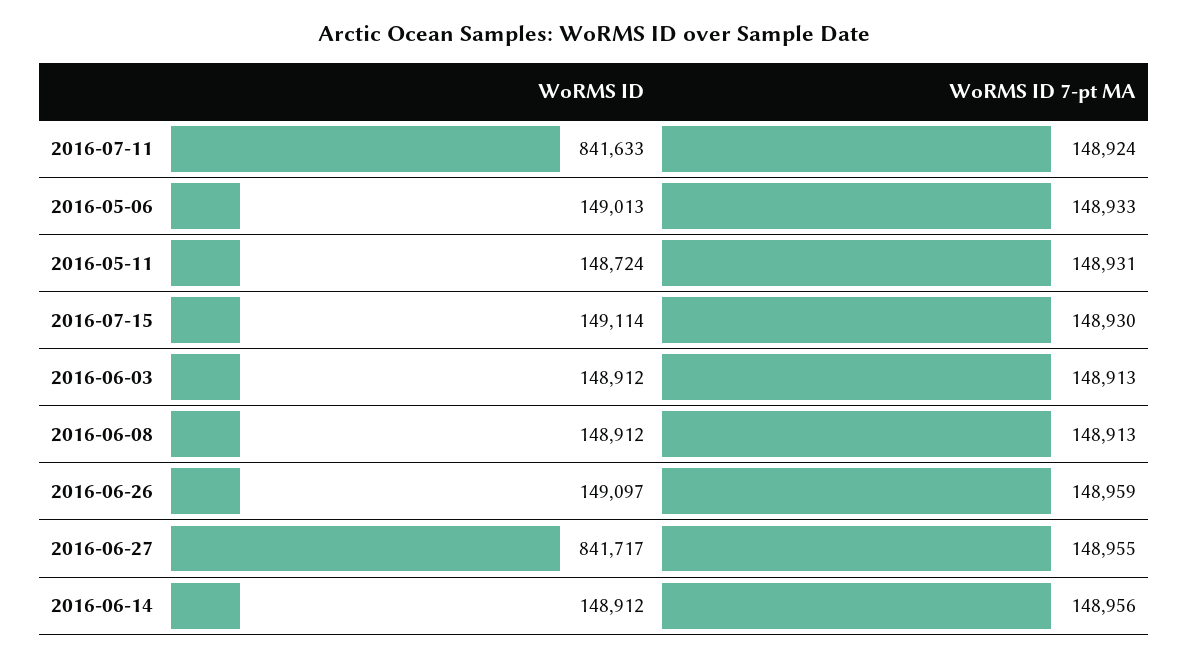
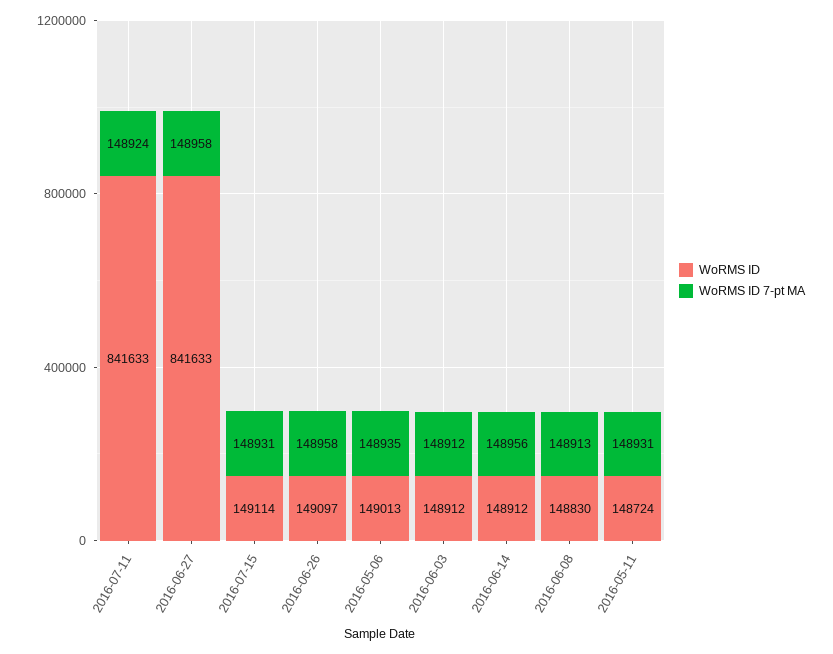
  {
    "WoRMS ID": {
      "2016-07-11": 841633,
      "2016-05-06": 149013,
      "2016-05-11": 148724,
      "2016-07-15": 149114,
      "2016-06-03": 148912,
-     "2016-06-08": 148912,
+     "2016-06-08": 148830,
      "2016-06-26": 149097,
-     "2016-06-27": 841717,
+     "2016-06-27": 841633,
      "2016-06-14": 148912
    },
    "WoRMS ID 7-pt MA": {
      "2016-07-11": 148924,
-     "2016-05-06": 148933,
+     "2016-05-06": 148935,
      "2016-05-11": 148931,
-     "2016-07-15": 148930,
+     "2016-07-15": 148931,
-     "2016-06-03": 148913,
+     "2016-06-03": 148912,
      "2016-06-08": 148913,
-     "2016-06-26": 148959,
+     "2016-06-26": 148958,
-     "2016-06-27": 148955,
+     "2016-06-27": 148958,
      "2016-06-14": 148956
    }
  }

